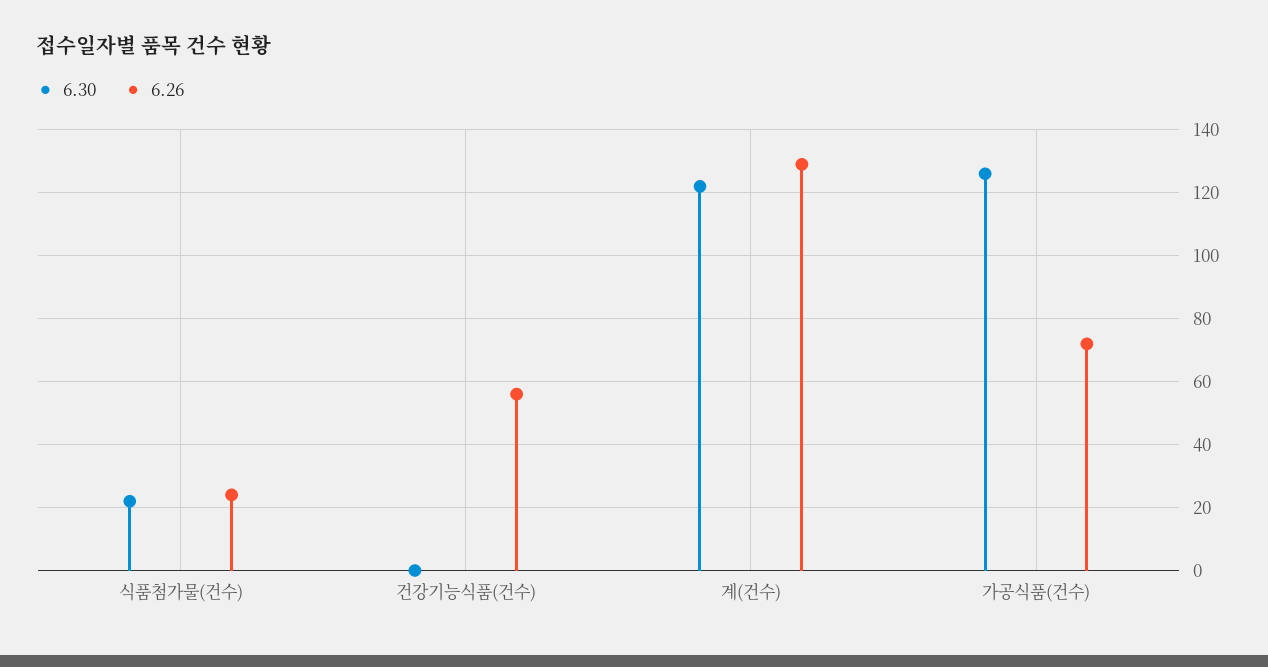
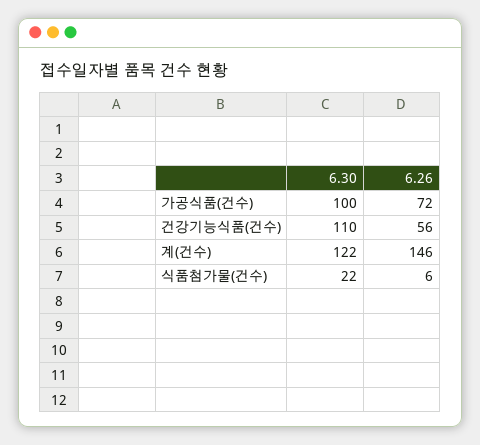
  {
    "6.30": {
      "식품첨가물(건수)": 22,
-     "건강기능식품(건수)": 0,
+     "건강기능식품(건수)": 110,
      "계(건수)": 122,
-     "가공식품(건수)": 125
+     "가공식품(건수)": 100
    },
    "6.26": {
-     "식품첨가물(건수)": 25,
+     "식품첨가물(건수)": 6,
      "건강기능식품(건수)": 56,
-     "계(건수)": 130,
+     "계(건수)": 146,
      "가공식품(건수)": 72
    }
  }

